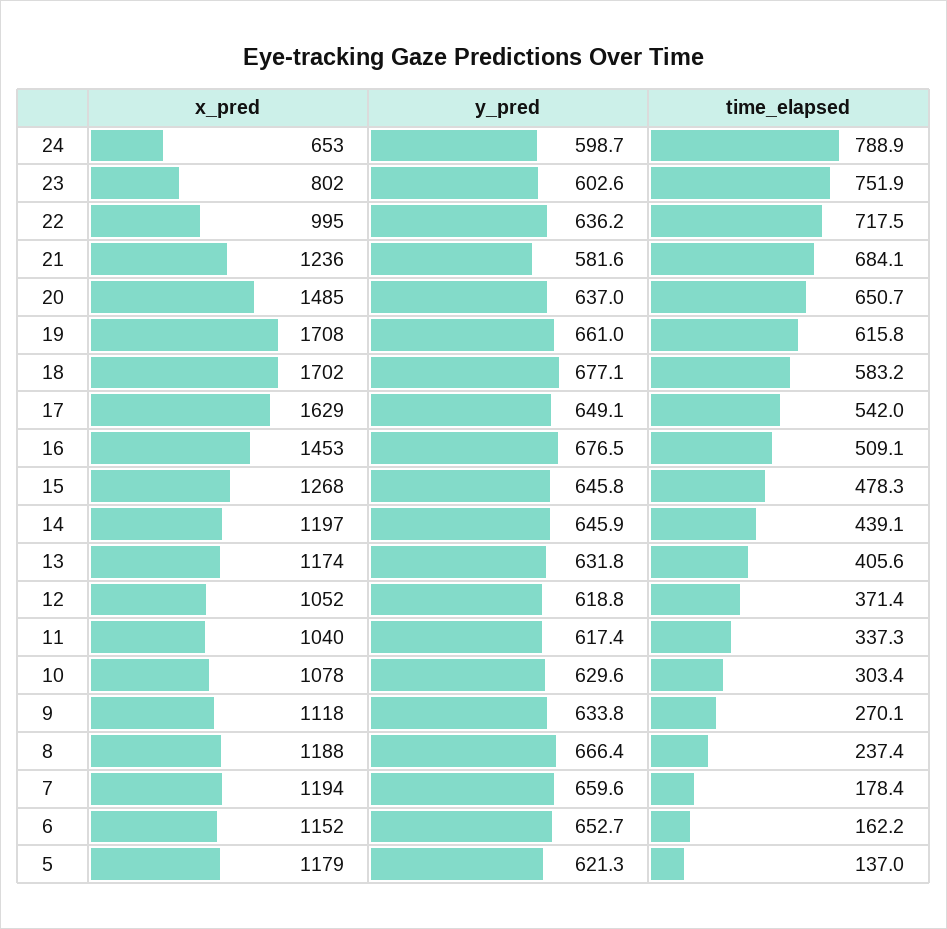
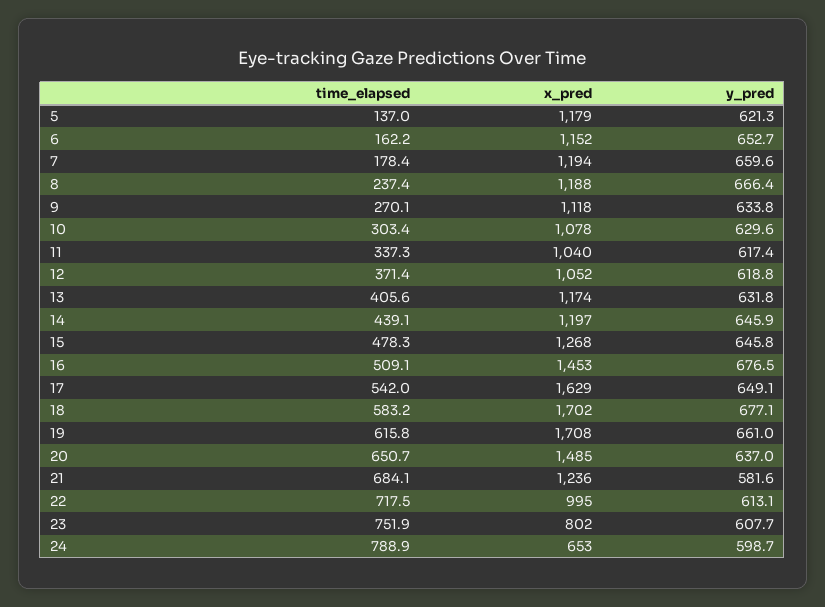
  {
    "x_pred": {
      "24": 653,
      "23": 802,
      "22": 995,
      "21": 1236,
      "20": 1485,
      "19": 1708,
      "18": 1702,
      "17": 1629,
      "16": 1453,
      "15": 1268,
      "14": 1197,
      "13": 1174,
      "12": 1052,
      "11": 1040,
      "10": 1078,
      "9": 1118,
      "8": 1188,
      "7": 1194,
      "6": 1152,
      "5": 1179
    },
    "y_pred": {
      "24": 598.7,
-     "23": 602.6,
+     "23": 607.7,
-     "22": 636.2,
+     "22": 613.1,
      "21": 581.6,
      "20": 637,
      "19": 661,
      "18": 677.1,
      "17": 649.1,
      "16": 676.5,
      "15": 645.8,
      "14": 645.9,
      "13": 631.8,
      "12": 618.8,
      "11": 617.4,
      "10": 629.6,
      "9": 633.8,
      "8": 666.4,
      "7": 659.6,
      "6": 652.7,
      "5": 621.3
    },
    "time_elapsed": {
      "24": 788.9,
      "23": 751.9,
      "22": 717.5,
      "21": 684.1,
      "20": 650.7,
      "19": 615.8,
      "18": 583.2,
      "17": 542,
      "16": 509.1,
      "15": 478.3,
      "14": 439.1,
      "13": 405.6,
      "12": 371.4,
      "11": 337.3,
      "10": 303.4,
      "9": 270.1,
      "8": 237.4,
      "7": 178.4,
      "6": 162.2,
      "5": 137
    }
  }

